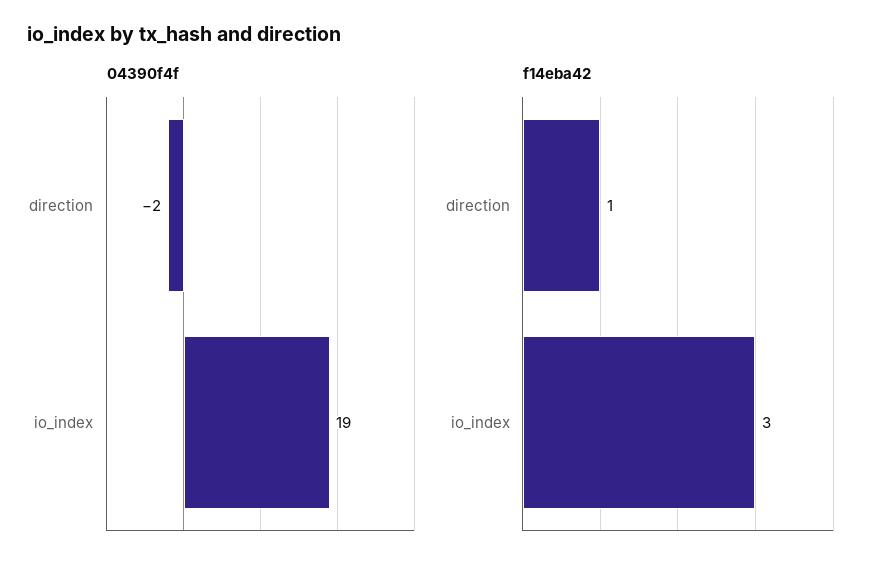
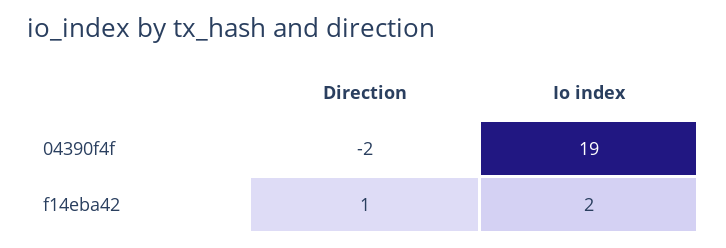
  {
    "04390f4f": {
      "direction": -2,
      "io_index": 19
    },
    "f14eba42": {
      "direction": 1,
-     "io_index": 3
+     "io_index": 2
    }
  }

